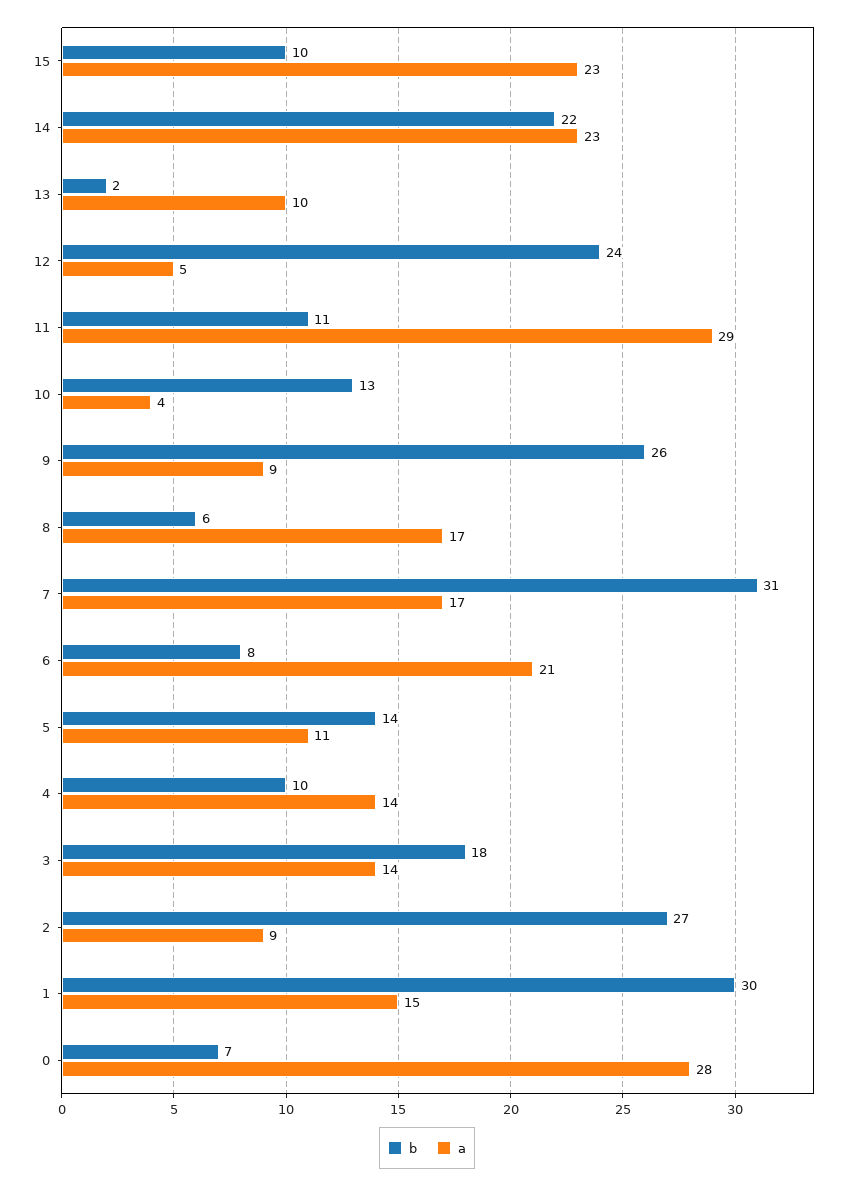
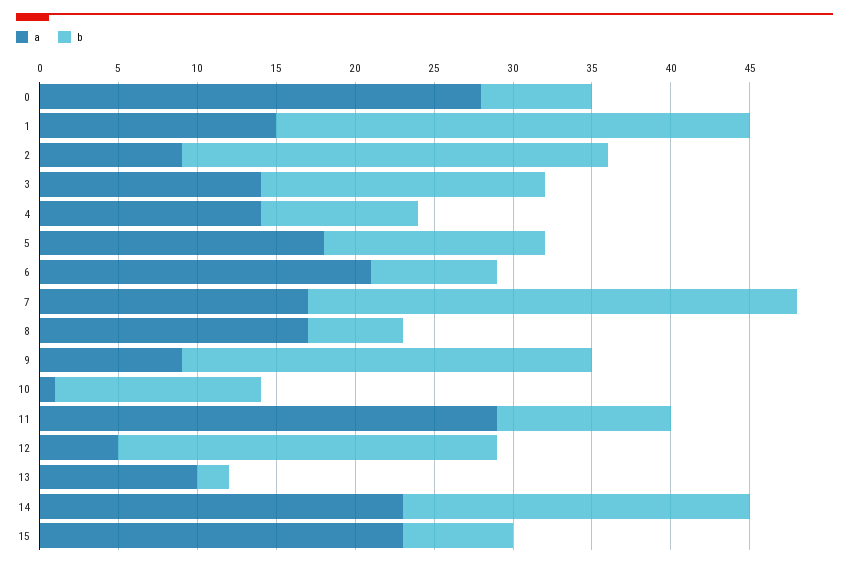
  {
    "b": {
-     "15": 10,
+     "15": 7,
      "14": 22,
      "13": 2,
      "12": 24,
      "11": 11,
      "10": 13,
      "9": 26,
      "8": 6,
      "7": 31,
      "6": 8,
      "5": 14,
      "4": 10,
      "3": 18,
      "2": 27,
      "1": 30,
      "0": 7
    },
    "a": {
      "15": 23,
      "14": 23,
      "13": 10,
      "12": 5,
      "11": 29,
-     "10": 4,
+     "10": 1,
      "9": 9,
      "8": 17,
      "7": 17,
      "6": 21,
-     "5": 11,
+     "5": 18,
      "4": 14,
      "3": 14,
      "2": 9,
      "1": 15,
      "0": 28
    }
  }

